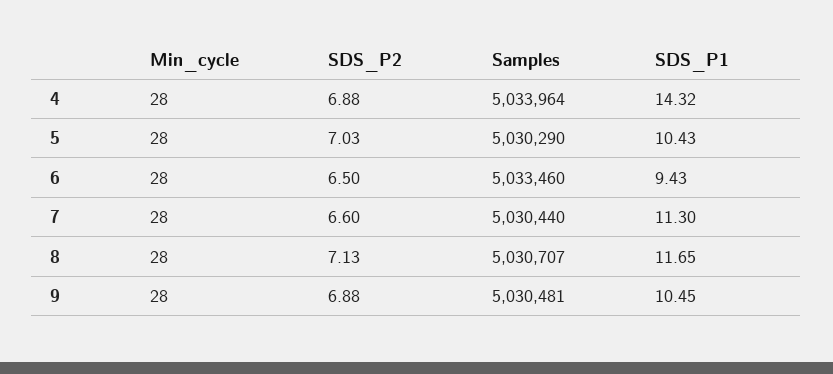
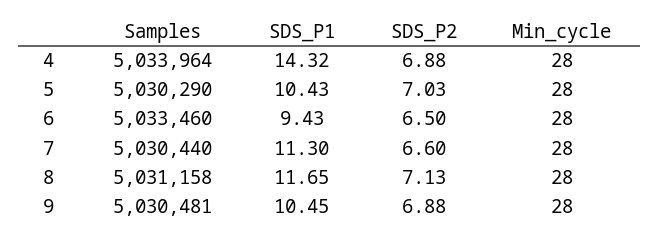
  {
    "Min_cycle": {
      "4": 28,
      "5": 28,
      "6": 28,
      "7": 28,
      "8": 28,
      "9": 28
    },
    "SDS_P2": {
      "4": 6.88,
      "5": 7.03,
      "6": 6.5,
      "7": 6.6,
      "8": 7.13,
      "9": 6.88
    },
    "Samples": {
      "4": 5033964,
      "5": 5030290,
      "6": 5033460,
      "7": 5030440,
-     "8": 5030707,
+     "8": 5031158,
      "9": 5030481
    },
    "SDS_P1": {
      "4": 14.32,
      "5": 10.43,
      "6": 9.43,
      "7": 11.3,
      "8": 11.65,
      "9": 10.45
    }
  }

